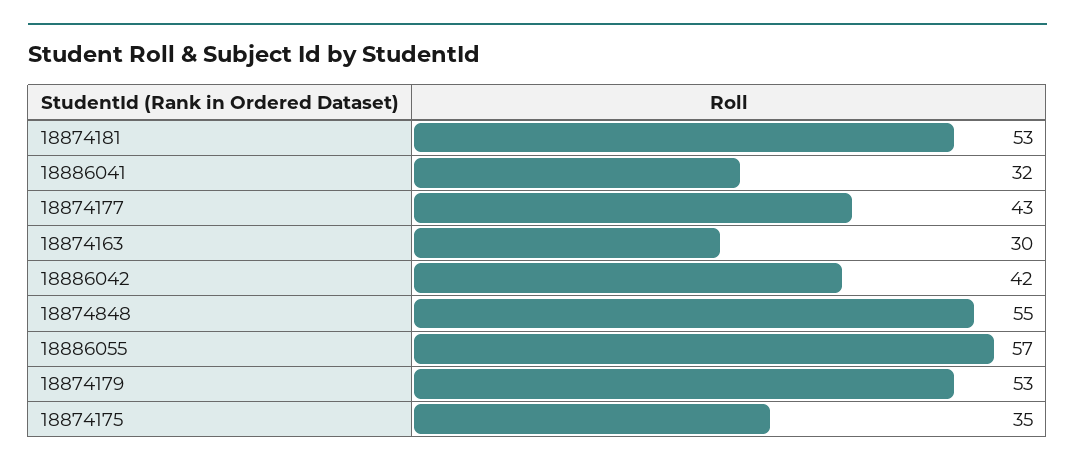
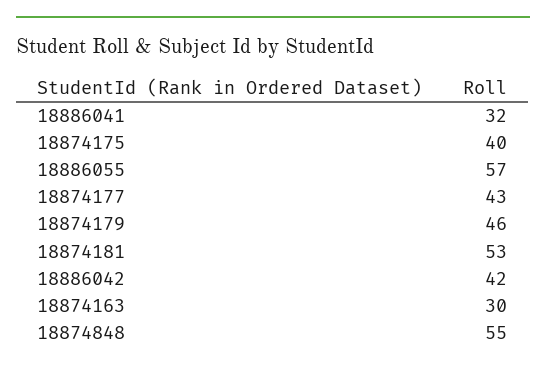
  {
    "18874181": 53,
    "18886041": 32,
    "18874177": 43,
    "18874163": 30,
    "18886042": 42,
    "18874848": 55,
    "18886055": 57,
-   "18874179": 53,
+   "18874179": 46,
-   "18874175": 35
+   "18874175": 40
  }

